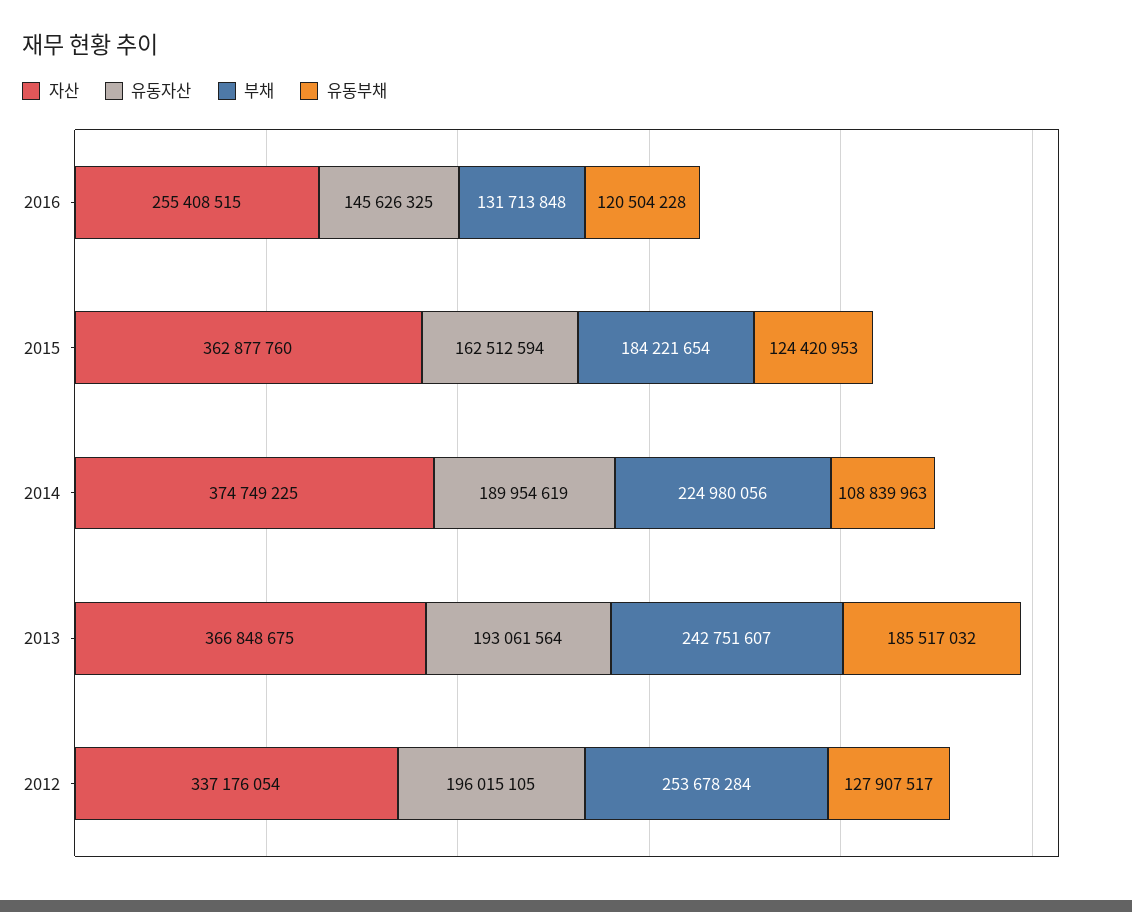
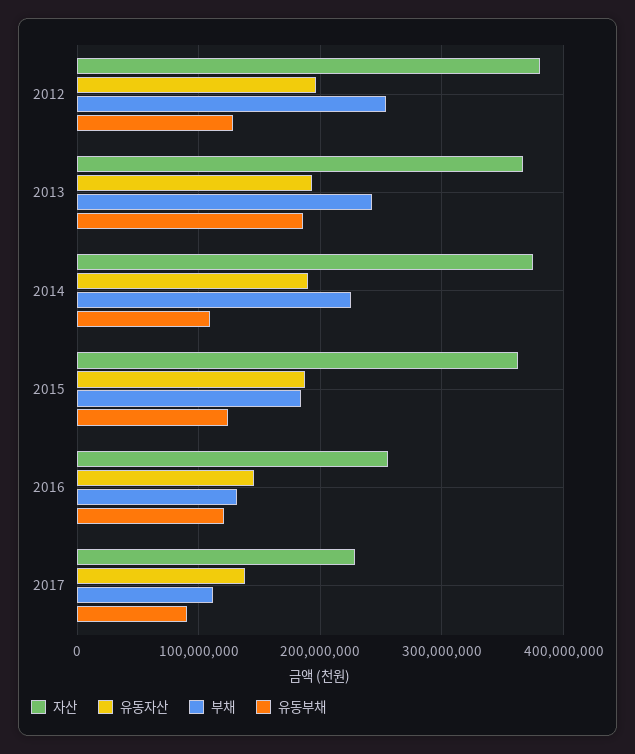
  {
    "자산": {
      "2016": 255408515,
      "2015": 362877760,
      "2014": 374749225,
      "2013": 366848675,
-     "2012": 337176054
+     "2012": 380000000,
+     "2017": 230000000
    },
    "유동자산": {
      "2016": 145626325,
-     "2015": 162512594,
+     "2015": 190000000,
      "2014": 189954619,
      "2013": 193061564,
-     "2012": 196015105
+     "2012": 196015105,
+     "2017": 140000000
    },
    "부채": {
      "2016": 131713848,
      "2015": 184221654,
      "2014": 224980056,
      "2013": 242751607,
-     "2012": 253678284
+     "2012": 253678284,
+     "2017": 110000000
    },
    "유동부채": {
      "2016": 120504228,
      "2015": 124420953,
      "2014": 108839963,
      "2013": 185517032,
-     "2012": 127907517
+     "2012": 127907517,
+     "2017": 90000000
    }
  }

